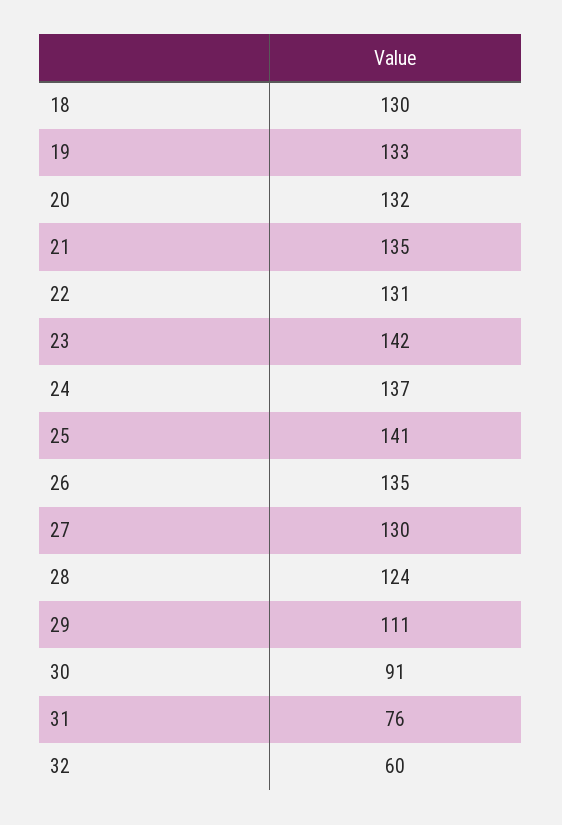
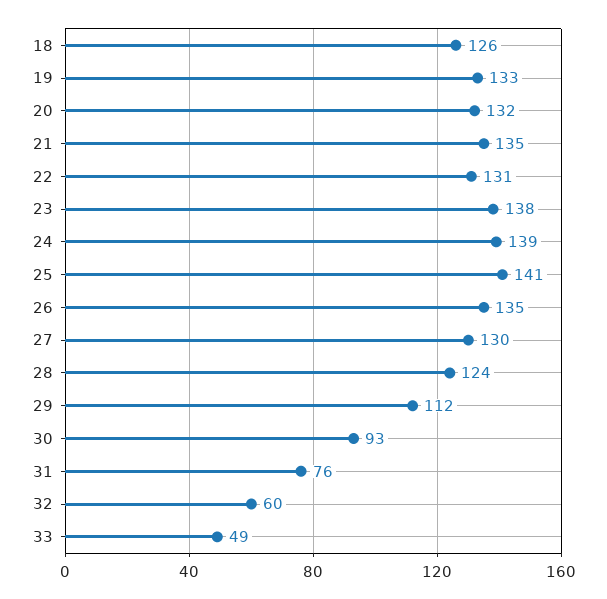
  {
-   "18": 130,
+   "18": 126,
    "19": 133,
    "20": 132,
    "21": 135,
    "22": 131,
-   "23": 142,
+   "23": 138,
-   "24": 137,
+   "24": 139,
    "25": 141,
    "26": 135,
    "27": 130,
    "28": 124,
-   "29": 111,
+   "29": 112,
-   "30": 91,
+   "30": 93,
    "31": 76,
-   "32": 60
+   "32": 60,
+   "33": 49
  }

